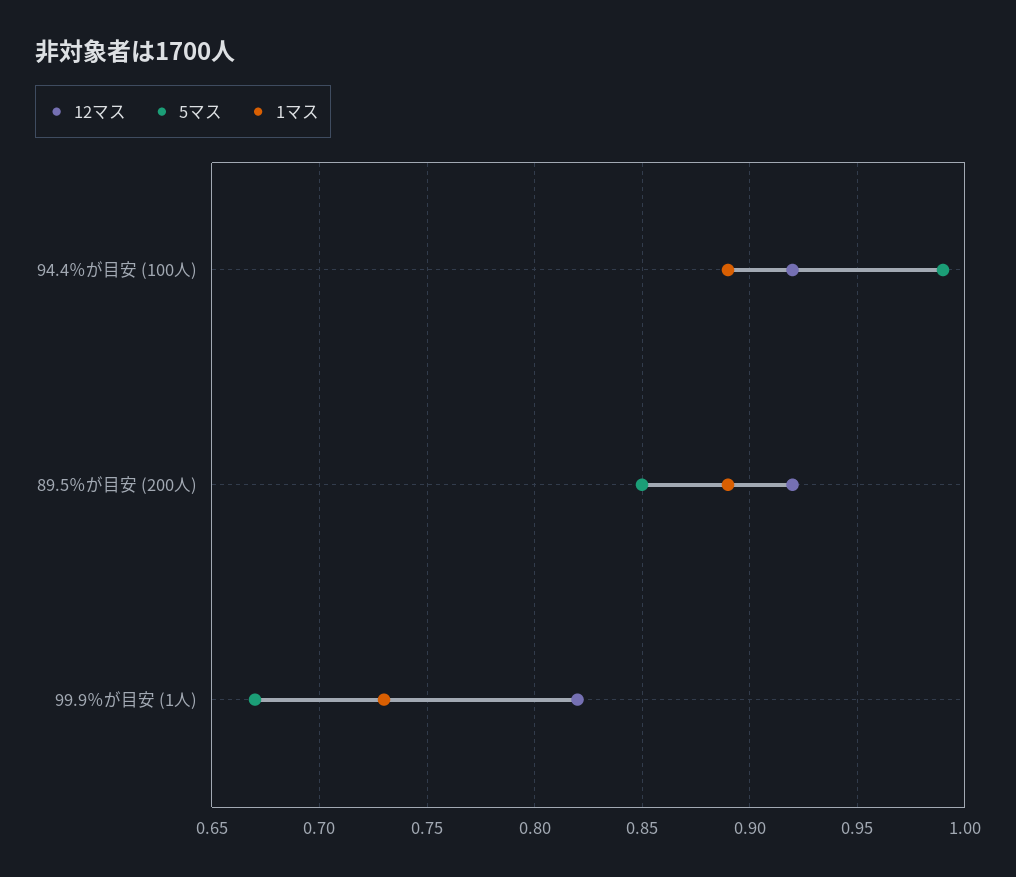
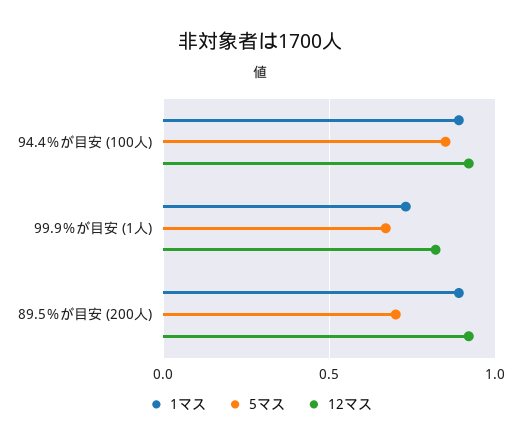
  {
    "12マス": {
      "94.4％が目安 (100人)": 0.92,
      "89.5％が目安 (200人)": 0.92,
      "99.9％が目安 (1人)": 0.82
    },
    "5マス": {
-     "94.4％が目安 (100人)": 0.99,
+     "94.4％が目安 (100人)": 0.85,
-     "89.5％が目安 (200人)": 0.85,
+     "89.5％が目安 (200人)": 0.7,
      "99.9％が目安 (1人)": 0.67
    },
    "1マス": {
      "94.4％が目安 (100人)": 0.89,
      "89.5％が目安 (200人)": 0.89,
      "99.9％が目安 (1人)": 0.73
    }
  }

